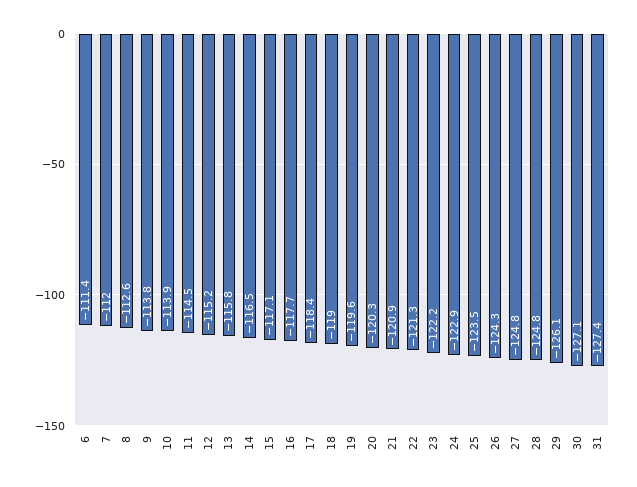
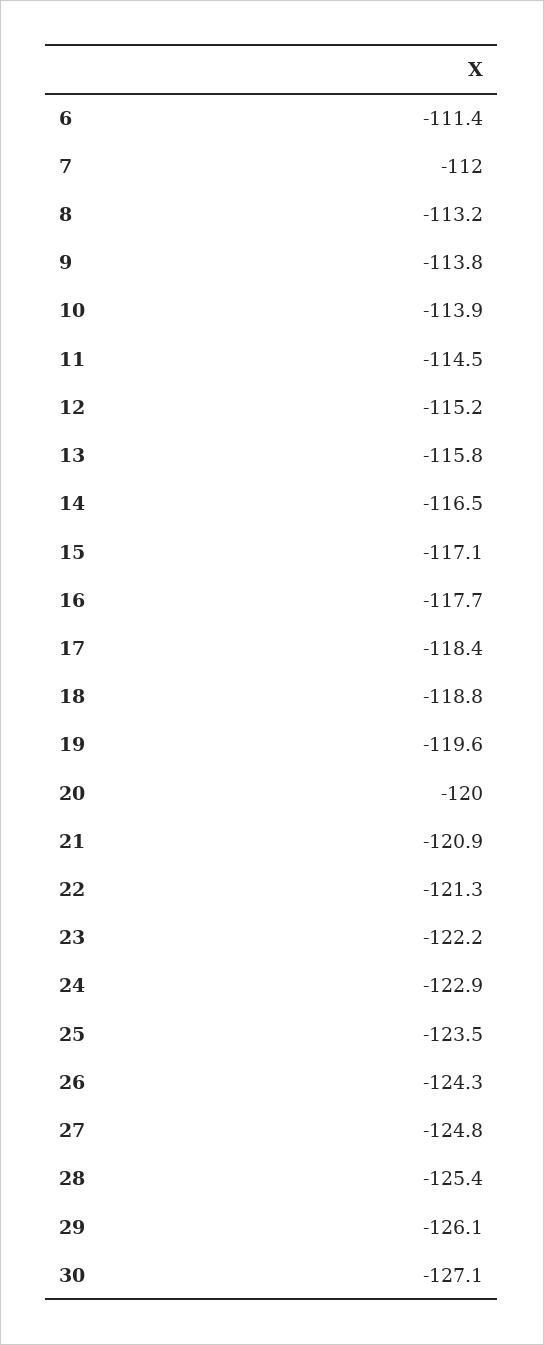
  {
    "6": -111.4,
    "7": -112,
-   "8": -112.6,
+   "8": -113.2,
    "9": -113.8,
    "10": -113.9,
    "11": -114.5,
    "12": -115.2,
    "13": -115.8,
    "14": -116.5,
    "15": -117.1,
    "16": -117.7,
    "17": -118.4,
-   "18": -119,
+   "18": -118.8,
    "19": -119.6,
-   "20": -120.3,
+   "20": -120,
    "21": -120.9,
    "22": -121.3,
    "23": -122.2,
    "24": -122.9,
    "25": -123.5,
    "26": -124.3,
    "27": -124.8,
-   "28": -124.8,
+   "28": -125.4,
    "29": -126.1,
-   "30": -127.1,
+   "30": -127.1
-   "31": -127.4
  }

